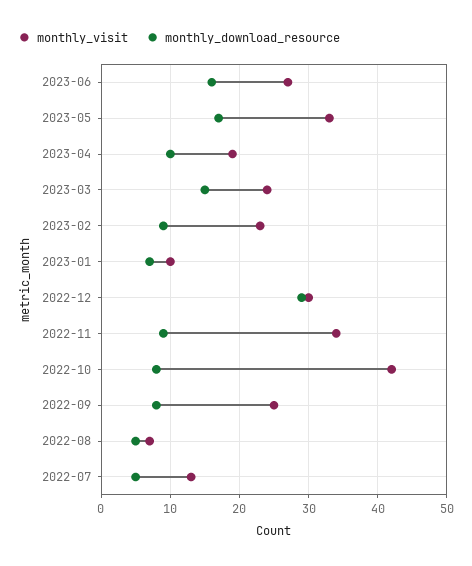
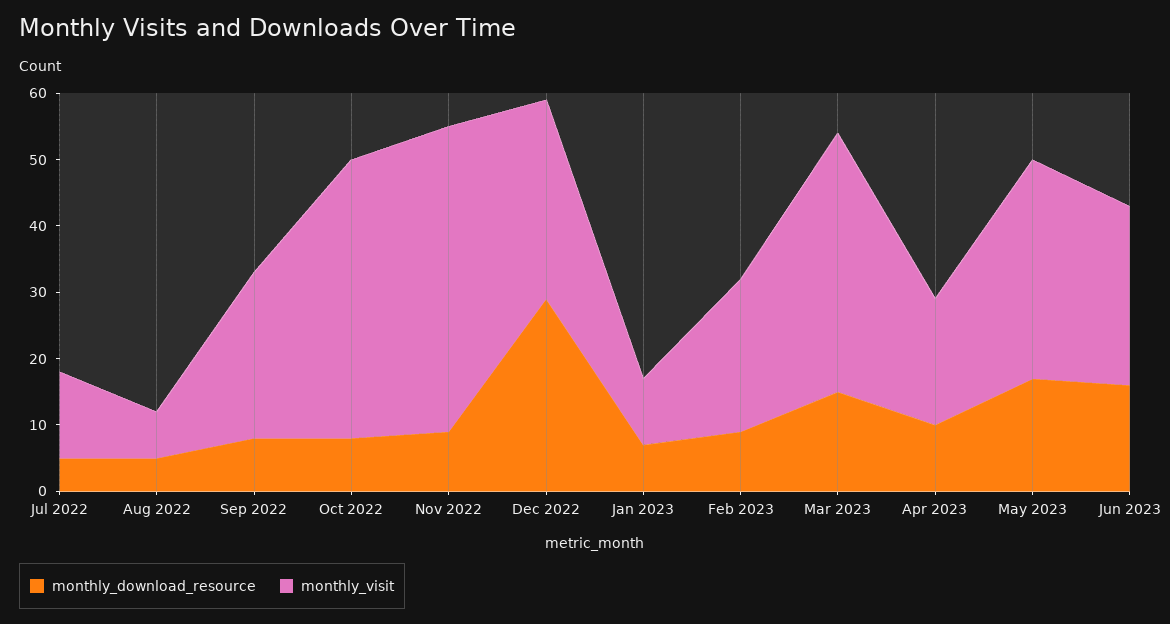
  {
    "monthly_visit": {
      "2023-06": 27,
      "2023-05": 33,
      "2023-04": 19,
-     "2023-03": 24,
+     "2023-03": 40,
      "2023-02": 23,
      "2023-01": 10,
      "2022-12": 30,
-     "2022-11": 34,
+     "2022-11": 45,
      "2022-10": 42,
      "2022-09": 25,
      "2022-08": 7,
      "2022-07": 13
    },
    "monthly_download_resource": {
      "2023-06": 16,
      "2023-05": 17,
      "2023-04": 10,
      "2023-03": 15,
      "2023-02": 9,
      "2023-01": 7,
      "2022-12": 29,
      "2022-11": 9,
      "2022-10": 8,
      "2022-09": 8,
      "2022-08": 5,
      "2022-07": 5
    }
  }

